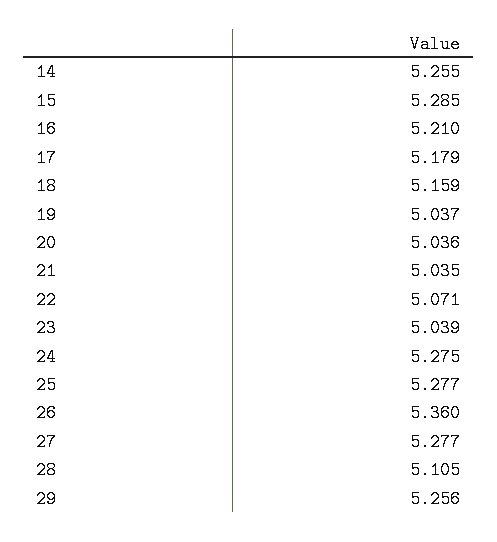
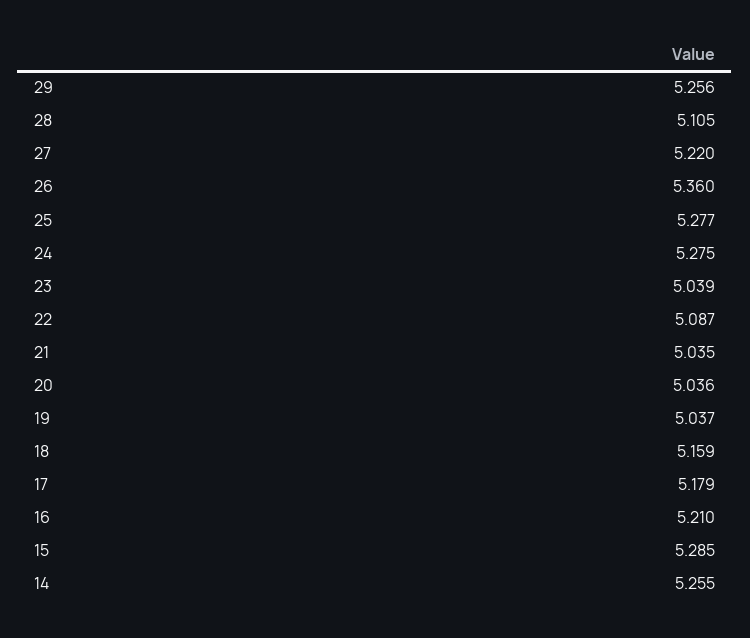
  {
    "14": 5.255,
    "15": 5.285,
    "16": 5.21,
    "17": 5.179,
    "18": 5.159,
    "19": 5.037,
    "20": 5.036,
    "21": 5.035,
-   "22": 5.071,
+   "22": 5.087,
    "23": 5.039,
    "24": 5.275,
    "25": 5.277,
    "26": 5.36,
-   "27": 5.277,
+   "27": 5.22,
    "28": 5.105,
    "29": 5.256
  }

